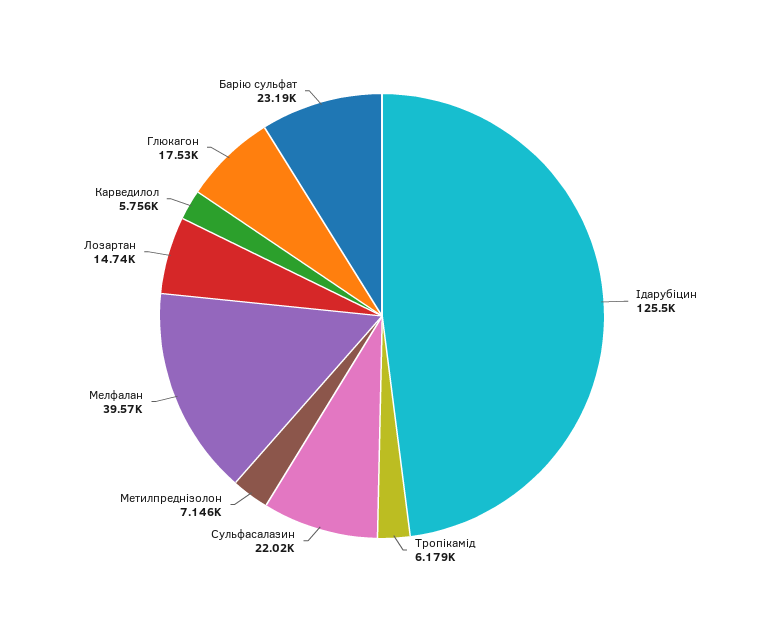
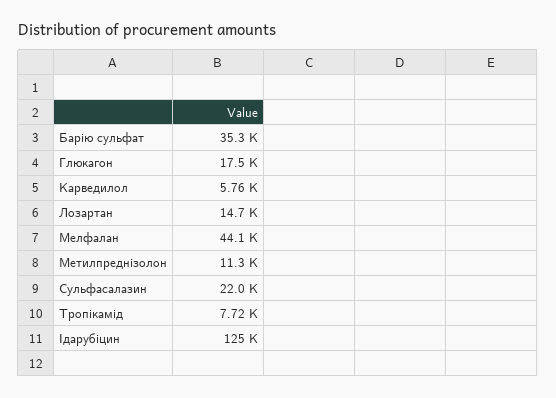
  {
    "Ідарубіцин": 125500,
-   "Тропікамід": 6179,
+   "Тропікамід": 7720,
    "Сульфасалазин": 22020,
-   "Метилпреднізолон": 7146,
+   "Метилпреднізолон": 11300,
-   "Мелфалан": 39570,
+   "Мелфалан": 44100,
    "Лозартан": 14740,
    "Карведилол": 5756,
    "Глюкагон": 17530,
-   "Барію сульфат": 23190
+   "Барію сульфат": 35300
  }

